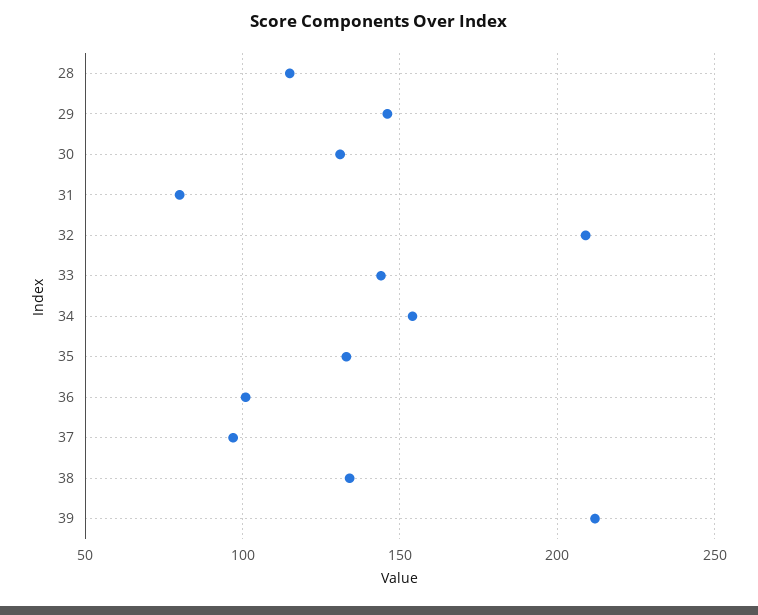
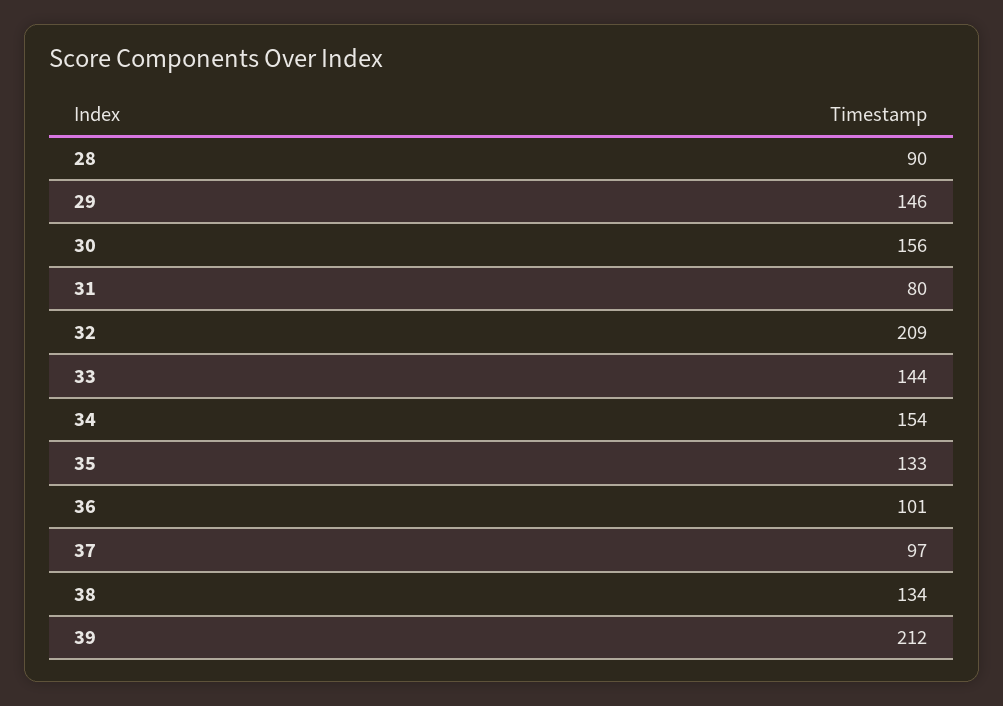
  {
-   "28": 115,
+   "28": 90,
    "29": 146,
-   "30": 130,
+   "30": 156,
    "31": 80,
    "32": 209,
    "33": 144,
    "34": 154,
    "35": 133,
    "36": 101,
    "37": 97,
    "38": 134,
    "39": 212
  }

